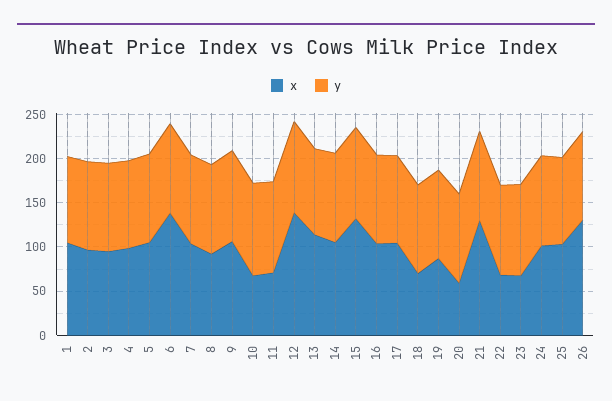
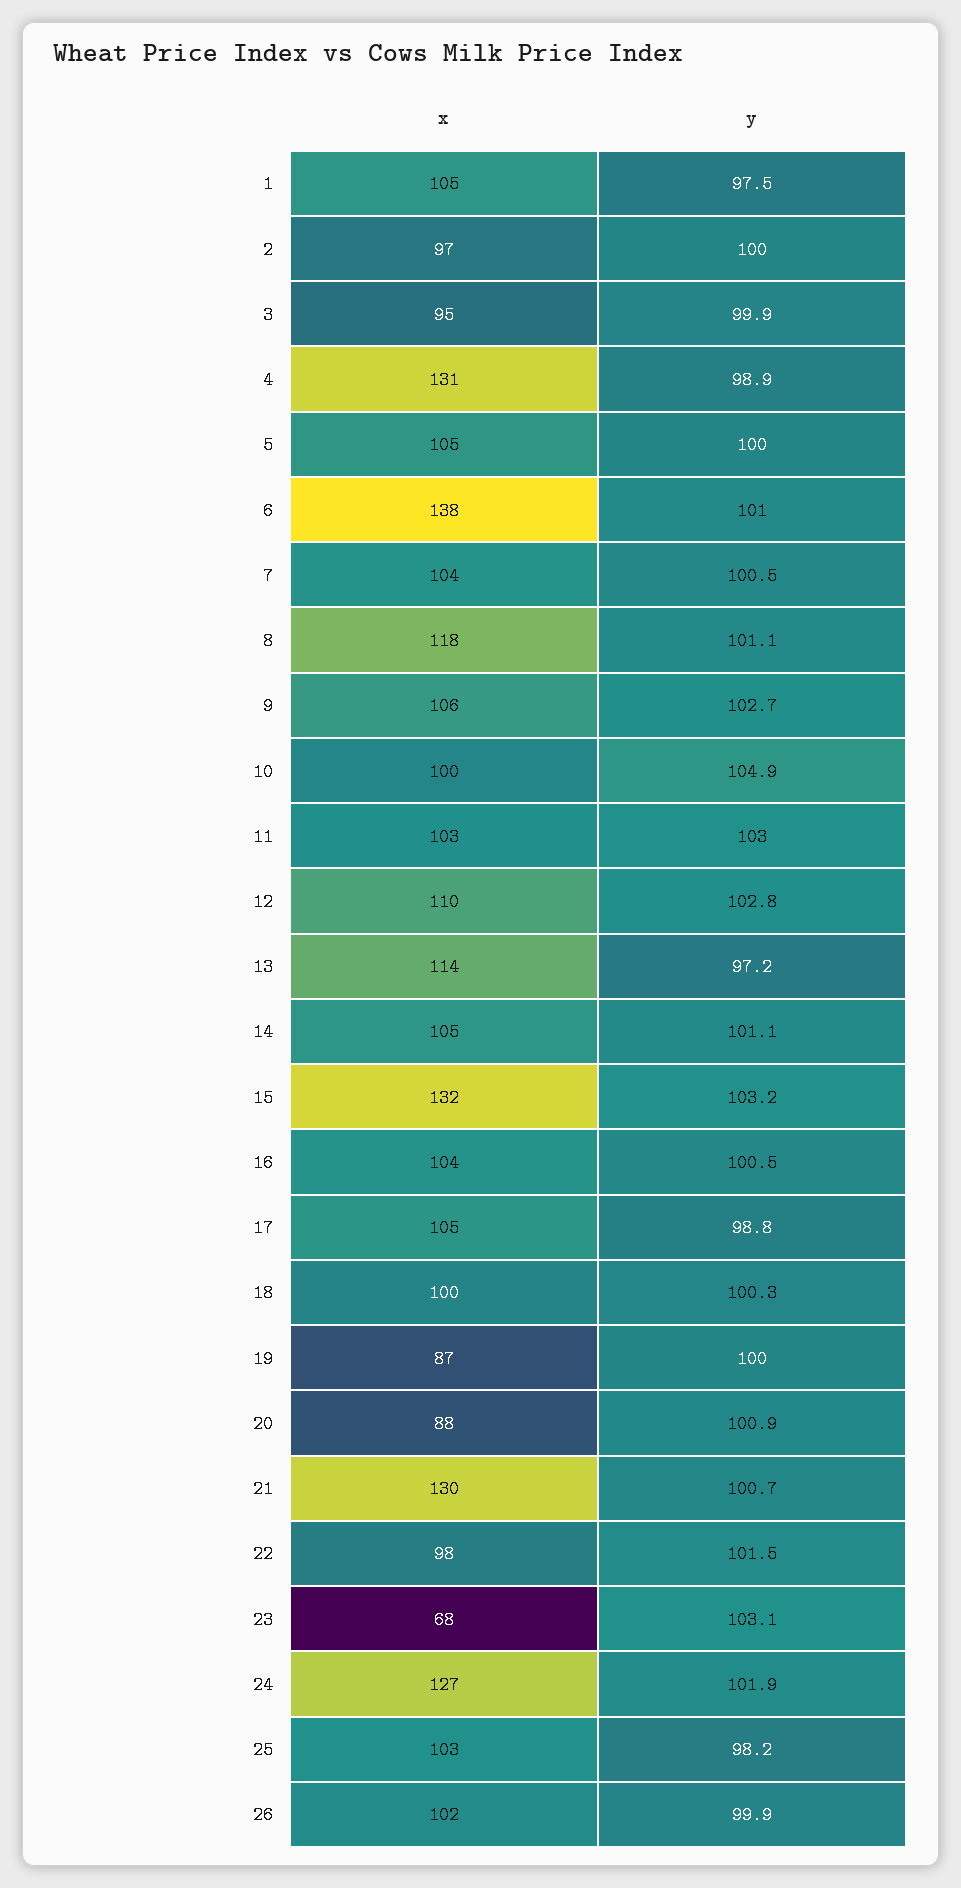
  {
    "x": {
      "1": 105,
      "2": 97,
      "3": 95,
-     "4": 100,
+     "4": 131,
      "5": 105,
      "6": 138,
      "7": 104,
-     "8": 90,
+     "8": 118,
      "9": 106,
-     "10": 70,
+     "10": 100,
-     "11": 70,
+     "11": 103,
-     "12": 140,
+     "12": 110,
      "13": 114,
      "14": 105,
      "15": 132,
      "16": 104,
      "17": 105,
-     "18": 70,
+     "18": 100,
      "19": 87,
-     "20": 60,
+     "20": 88,
      "21": 130,
-     "22": 70,
+     "22": 98,
      "23": 68,
-     "24": 100,
+     "24": 127,
      "25": 103,
-     "26": 130
+     "26": 102
    },
    "y": {
      "1": 97.5,
      "2": 100,
      "3": 99.9,
      "4": 98.9,
      "5": 100,
      "6": 101,
      "7": 100.5,
      "8": 101.1,
      "9": 102.7,
      "10": 104.9,
      "11": 103,
      "12": 102.8,
      "13": 97.2,
      "14": 101.1,
      "15": 103.2,
      "16": 100.5,
      "17": 98.8,
      "18": 100.3,
      "19": 100,
      "20": 100.9,
      "21": 100.7,
      "22": 101.5,
      "23": 103.1,
      "24": 101.9,
      "25": 98.2,
      "26": 99.9
    }
  }

